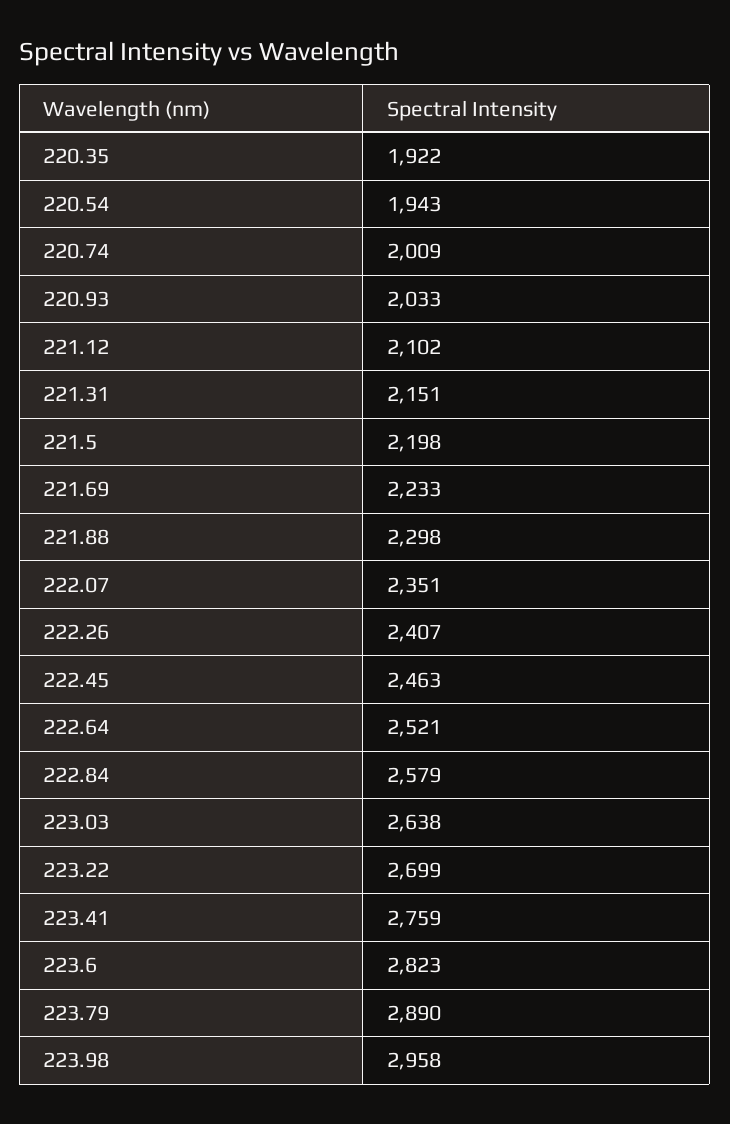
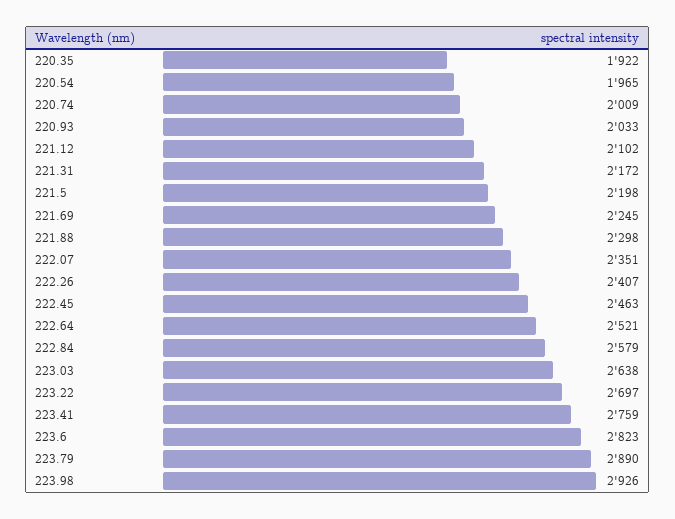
  {
    "220.35": 1922,
-   "220.54": 1943,
+   "220.54": 1965,
    "220.74": 2009,
    "220.93": 2033,
    "221.12": 2102,
-   "221.31": 2151,
+   "221.31": 2172,
    "221.5": 2198,
-   "221.69": 2233,
+   "221.69": 2245,
    "221.88": 2298,
    "222.07": 2351,
    "222.26": 2407,
    "222.45": 2463,
    "222.64": 2521,
    "222.84": 2579,
    "223.03": 2638,
-   "223.22": 2699,
+   "223.22": 2697,
    "223.41": 2759,
    "223.6": 2823,
    "223.79": 2890,
-   "223.98": 2958
+   "223.98": 2926
  }

